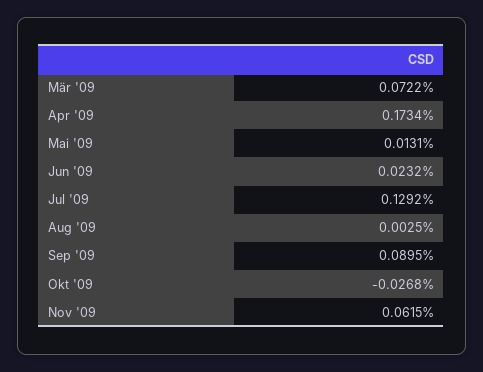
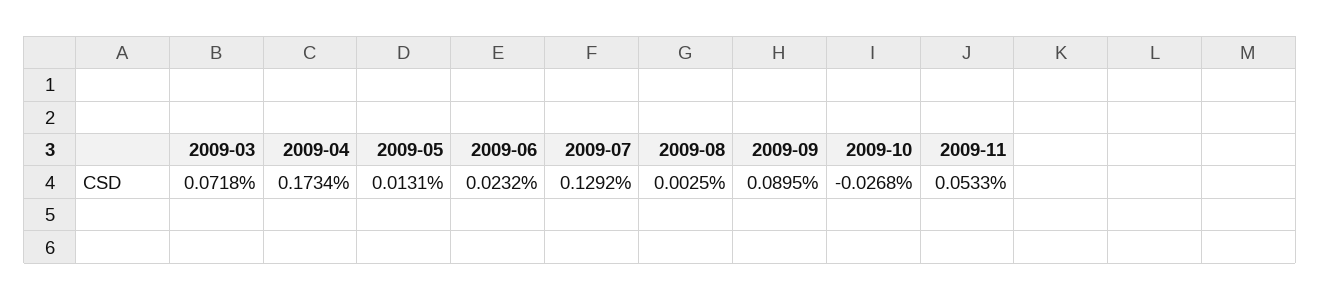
  {
-   "Mär '09": 0.0722,
+   "Mär '09": 0.0718,
    "Apr '09": 0.1734,
    "Mai '09": 0.0131,
    "Jun '09": 0.0232,
    "Jul '09": 0.1292,
    "Aug '09": 0.0025,
    "Sep '09": 0.0895,
    "Okt '09": -0.0268,
-   "Nov '09": 0.0615
+   "Nov '09": 0.0533
  }

